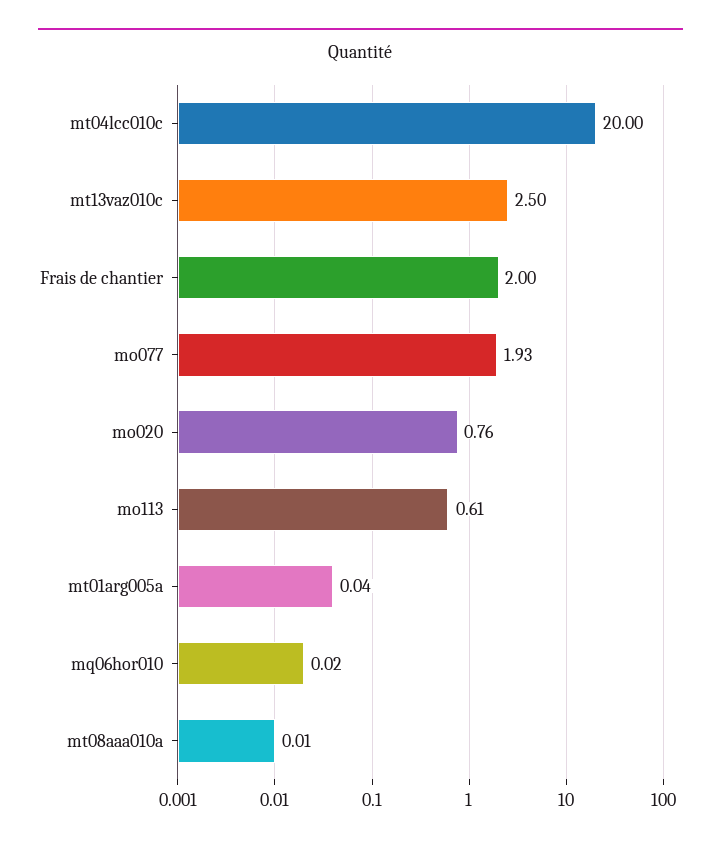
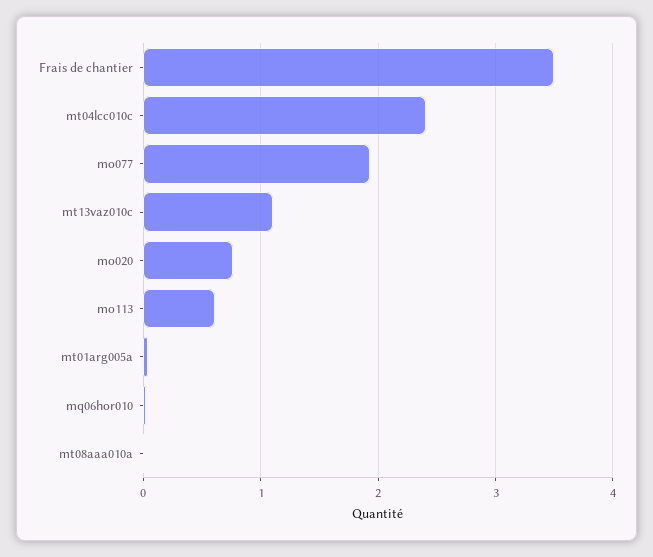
  {
-   "mt04lcc010c": 20,
+   "mt04lcc010c": 2.4,
-   "mt13vaz010c": 2.5,
+   "mt13vaz010c": 1.1,
-   "Frais de chantier": 2,
+   "Frais de chantier": 3.5,
    "mo077": 1.93,
    "mo020": 0.76,
    "mo113": 0.61,
    "mt01arg005a": 0.04,
    "mq06hor010": 0.02,
    "mt08aaa010a": 0.01
  }

